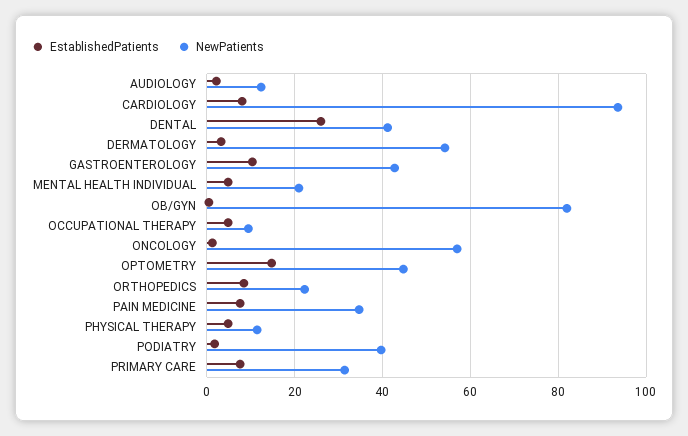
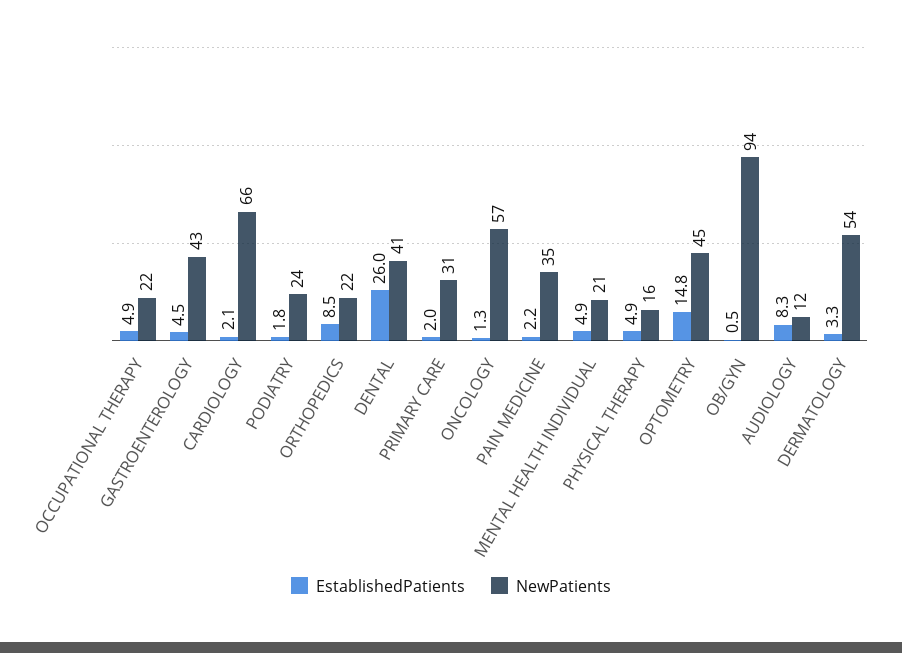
  {
    "EstablishedPatients": {
-     "AUDIOLOGY": 2,
+     "AUDIOLOGY": 8.3,
-     "CARDIOLOGY": 8,
+     "CARDIOLOGY": 2.1,
      "DENTAL": 26,
      "DERMATOLOGY": 3.3,
-     "GASTROENTEROLOGY": 10,
+     "GASTROENTEROLOGY": 4.5,
      "MENTAL HEALTH INDIVIDUAL": 4.9,
      "OB/GYN": 0.5,
      "OCCUPATIONAL THERAPY": 4.9,
      "ONCOLOGY": 1.3,
      "OPTOMETRY": 14.8,
      "ORTHOPEDICS": 8.5,
-     "PAIN MEDICINE": 8,
+     "PAIN MEDICINE": 2.2,
      "PHYSICAL THERAPY": 4.9,
      "PODIATRY": 1.8,
-     "PRIMARY CARE": 8
+     "PRIMARY CARE": 2
    },
    "NewPatients": {
      "AUDIOLOGY": 12,
-     "CARDIOLOGY": 94,
+     "CARDIOLOGY": 66,
      "DENTAL": 41,
      "DERMATOLOGY": 54,
      "GASTROENTEROLOGY": 43,
      "MENTAL HEALTH INDIVIDUAL": 21,
-     "OB/GYN": 82,
+     "OB/GYN": 94,
-     "OCCUPATIONAL THERAPY": 10,
+     "OCCUPATIONAL THERAPY": 22,
      "ONCOLOGY": 57,
      "OPTOMETRY": 45,
      "ORTHOPEDICS": 22,
      "PAIN MEDICINE": 35,
-     "PHYSICAL THERAPY": 12,
+     "PHYSICAL THERAPY": 16,
-     "PODIATRY": 40,
+     "PODIATRY": 24,
      "PRIMARY CARE": 31
    }
  }

